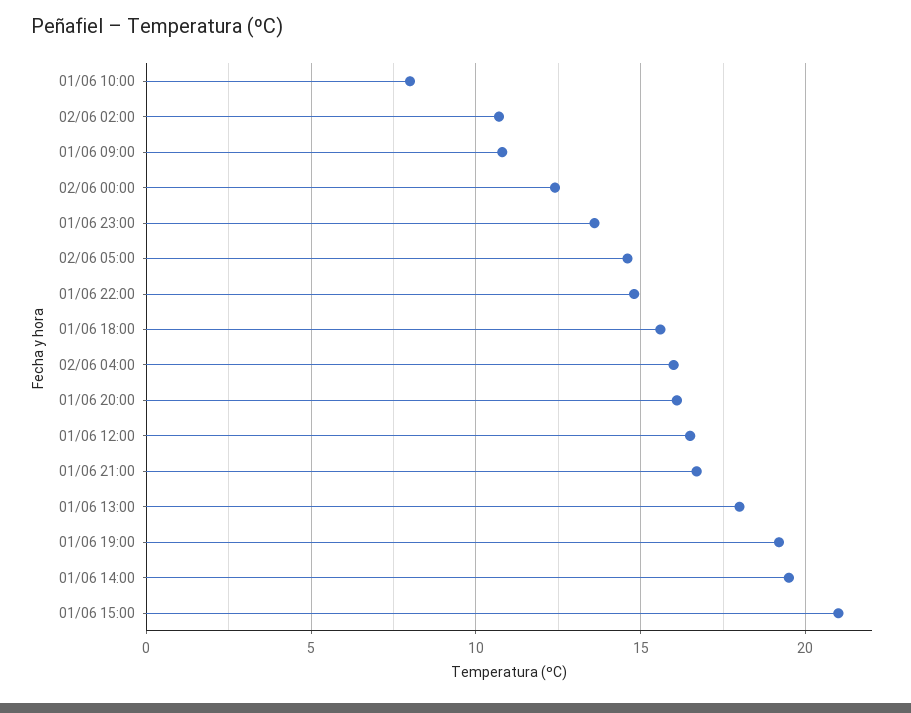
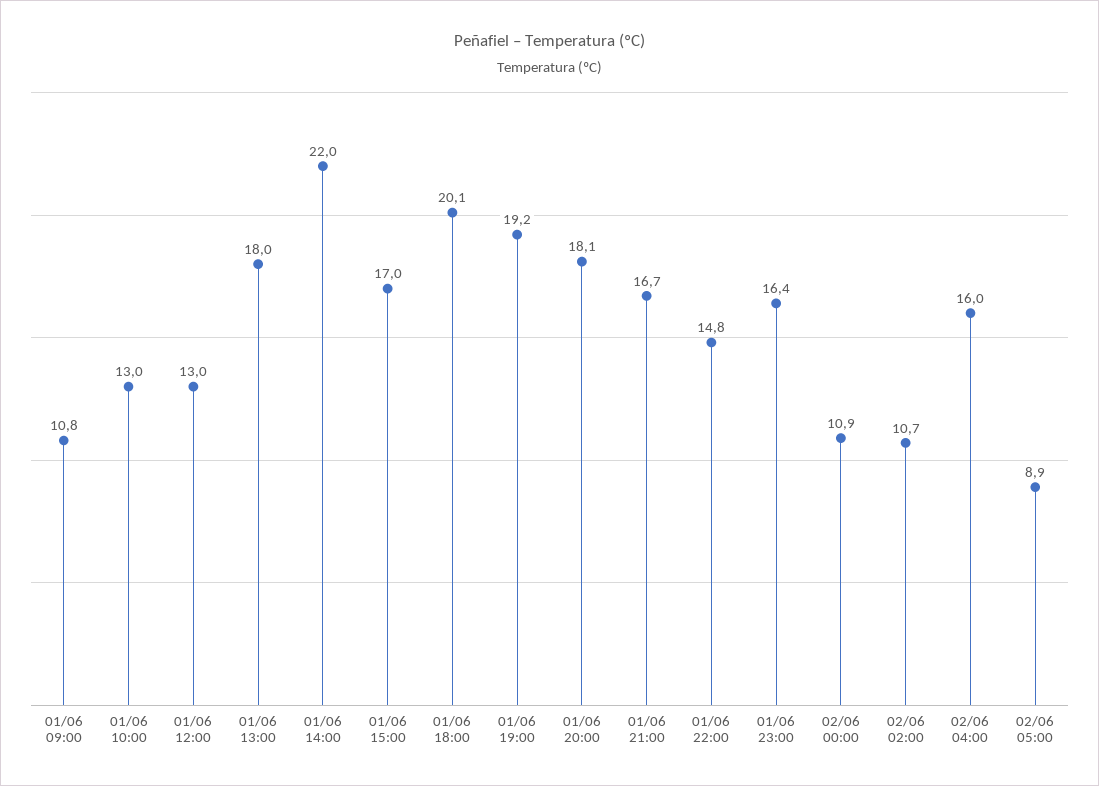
  {
-   "01/06 10:00": 8,
+   "01/06 10:00": 13,
    "02/06 02:00": 10.7,
    "01/06 09:00": 10.8,
-   "02/06 00:00": 12.5,
+   "02/06 00:00": 10.9,
-   "01/06 23:00": 13.5,
+   "01/06 23:00": 16.4,
-   "02/06 05:00": 14.5,
+   "02/06 05:00": 8.9,
    "01/06 22:00": 14.8,
-   "01/06 18:00": 15.5,
+   "01/06 18:00": 20.1,
    "02/06 04:00": 16,
-   "01/06 20:00": 16,
+   "01/06 20:00": 18.1,
-   "01/06 12:00": 16.5,
+   "01/06 12:00": 13,
    "01/06 21:00": 16.7,
    "01/06 13:00": 18,
    "01/06 19:00": 19.2,
-   "01/06 14:00": 19.5,
+   "01/06 14:00": 22,
-   "01/06 15:00": 21
+   "01/06 15:00": 17
  }

